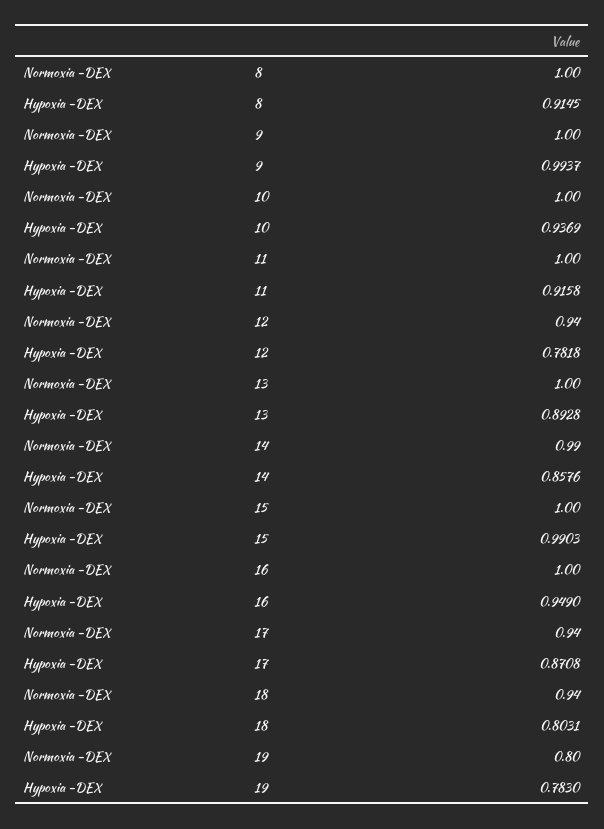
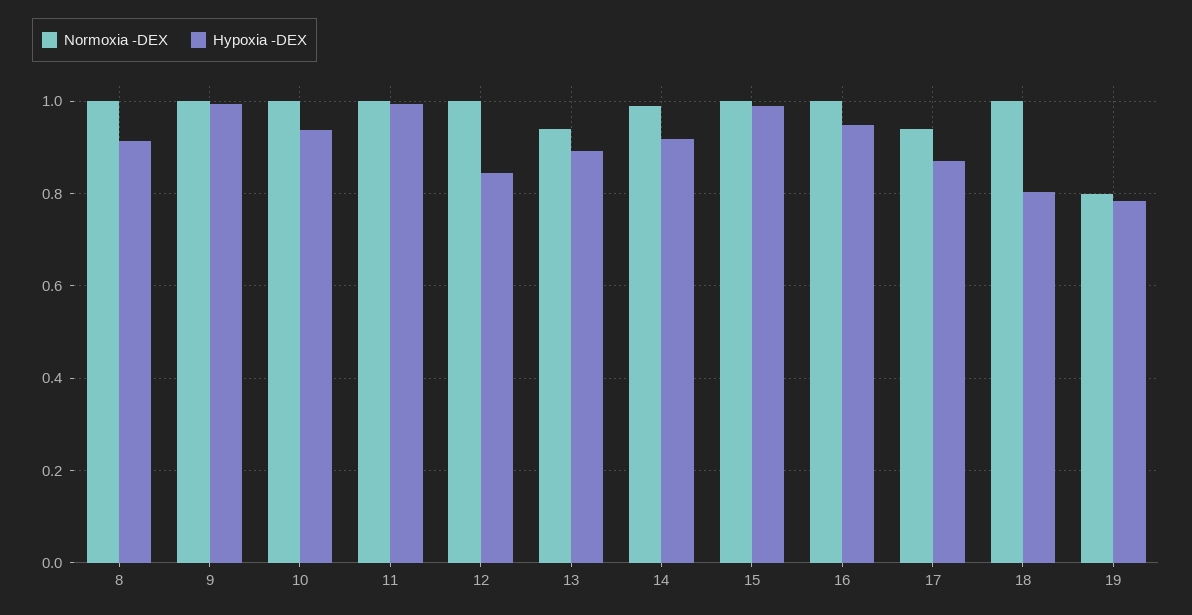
  {
    "Normoxia -DEX": {
      "8": 1,
      "9": 1,
      "10": 1,
      "11": 1,
-     "12": 0.94,
+     "12": 1,
-     "13": 1,
+     "13": 0.94,
      "14": 0.99,
      "15": 1,
      "16": 1,
      "17": 0.94,
-     "18": 0.94,
+     "18": 1,
      "19": 0.8
    },
    "Hypoxia -DEX": {
      "8": 0.9145,
      "9": 0.9937,
      "10": 0.9369,
-     "11": 0.9158,
+     "11": 1,
-     "12": 0.7818,
+     "12": 0.84,
      "13": 0.8928,
-     "14": 0.8576,
+     "14": 0.92,
      "15": 0.9903,
      "16": 0.949,
      "17": 0.8708,
      "18": 0.8031,
      "19": 0.783
    }
  }

